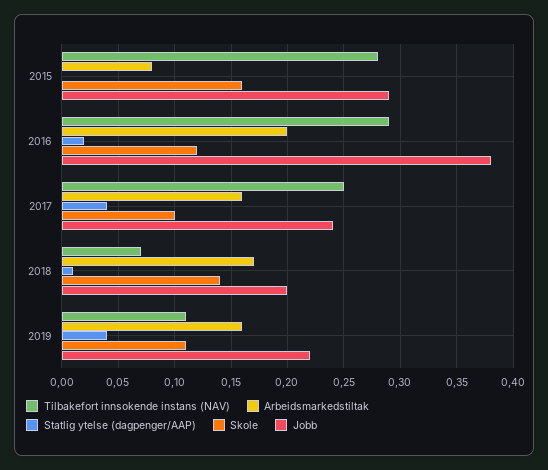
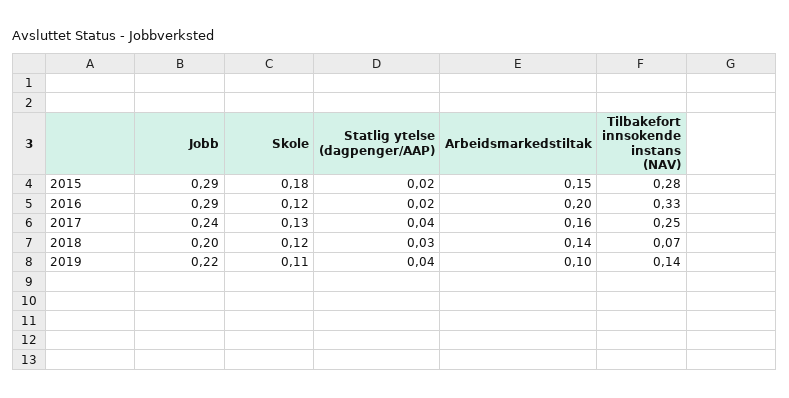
  {
    "Tilbakefort innsokende instans (NAV)": {
      "2015": 0.28,
-     "2016": 0.29,
+     "2016": 0.33,
      "2017": 0.25,
      "2018": 0.07,
-     "2019": 0.11
+     "2019": 0.14
    },
    "Arbeidsmarkedstiltak": {
-     "2015": 0.08,
+     "2015": 0.15,
      "2016": 0.2,
      "2017": 0.16,
-     "2018": 0.17,
+     "2018": 0.14,
-     "2019": 0.16
+     "2019": 0.1
    },
    "Statlig ytelse (dagpenger/AAP)": {
-     "2015": 0,
+     "2015": 0.02,
      "2016": 0.02,
      "2017": 0.04,
-     "2018": 0.01,
+     "2018": 0.03,
      "2019": 0.04
    },
    "Skole": {
-     "2015": 0.16,
+     "2015": 0.18,
      "2016": 0.12,
-     "2017": 0.1,
+     "2017": 0.13,
-     "2018": 0.14,
+     "2018": 0.12,
      "2019": 0.11
    },
    "Jobb": {
      "2015": 0.29,
-     "2016": 0.38,
+     "2016": 0.29,
      "2017": 0.24,
      "2018": 0.2,
      "2019": 0.22
    }
  }

